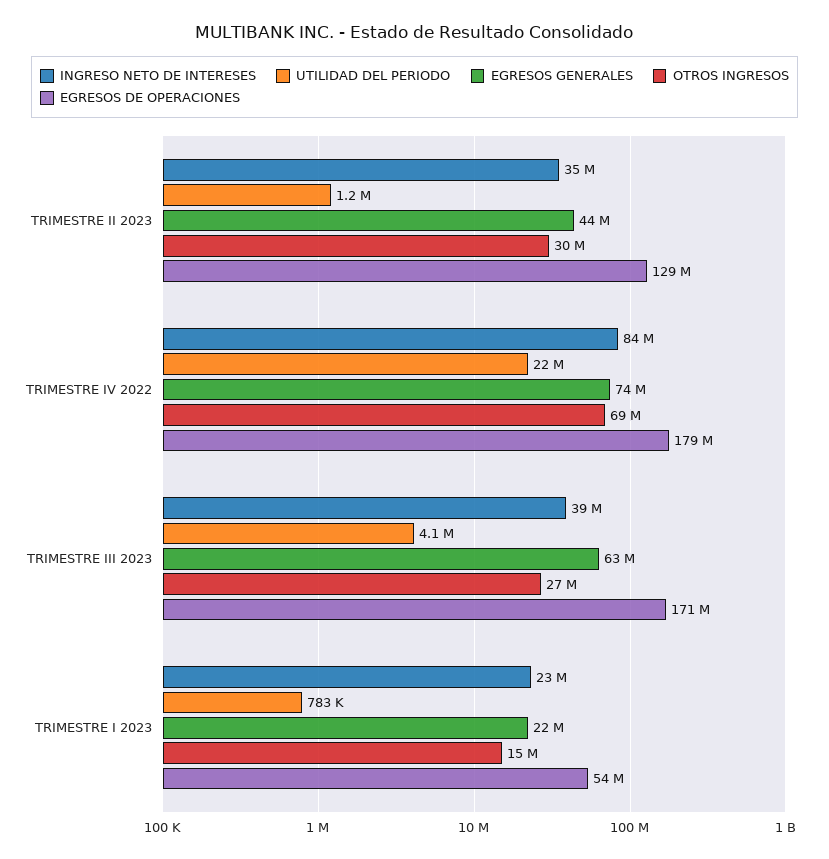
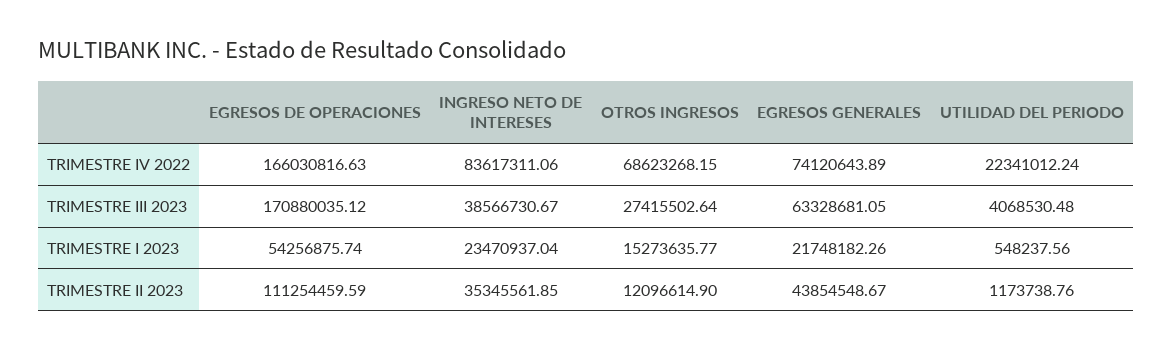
  {
    "INGRESO NETO DE INTERESES": {
      "TRIMESTRE II 2023": 35345561.85,
      "TRIMESTRE IV 2022": 83617311.06,
      "TRIMESTRE III 2023": 38566730.67,
      "TRIMESTRE I 2023": 23470937.04
    },
    "UTILIDAD DEL PERIODO": {
      "TRIMESTRE II 2023": 1173738.76,
      "TRIMESTRE IV 2022": 22341012.24,
      "TRIMESTRE III 2023": 4068530.48,
-     "TRIMESTRE I 2023": 783000
+     "TRIMESTRE I 2023": 548237.56
    },
    "EGRESOS GENERALES": {
      "TRIMESTRE II 2023": 43854548.67,
      "TRIMESTRE IV 2022": 74120643.89,
      "TRIMESTRE III 2023": 63328681.05,
      "TRIMESTRE I 2023": 21748182.26
    },
    "OTROS INGRESOS": {
-     "TRIMESTRE II 2023": 30000000,
+     "TRIMESTRE II 2023": 12096614.9,
      "TRIMESTRE IV 2022": 68623268.15,
      "TRIMESTRE III 2023": 27415502.64,
      "TRIMESTRE I 2023": 15273635.77
    },
    "EGRESOS DE OPERACIONES": {
-     "TRIMESTRE II 2023": 129000000,
+     "TRIMESTRE II 2023": 111254459.59,
-     "TRIMESTRE IV 2022": 179000000,
+     "TRIMESTRE IV 2022": 166030816.63,
      "TRIMESTRE III 2023": 170880035.12,
      "TRIMESTRE I 2023": 54256875.74
    }
  }

